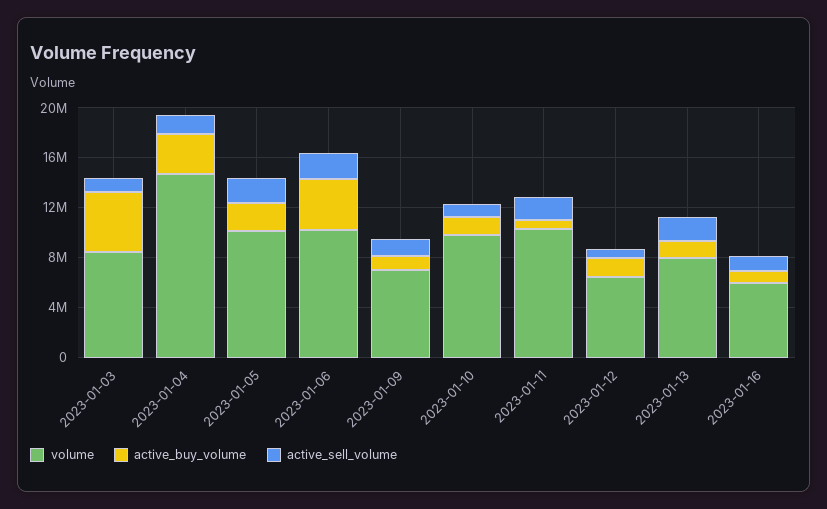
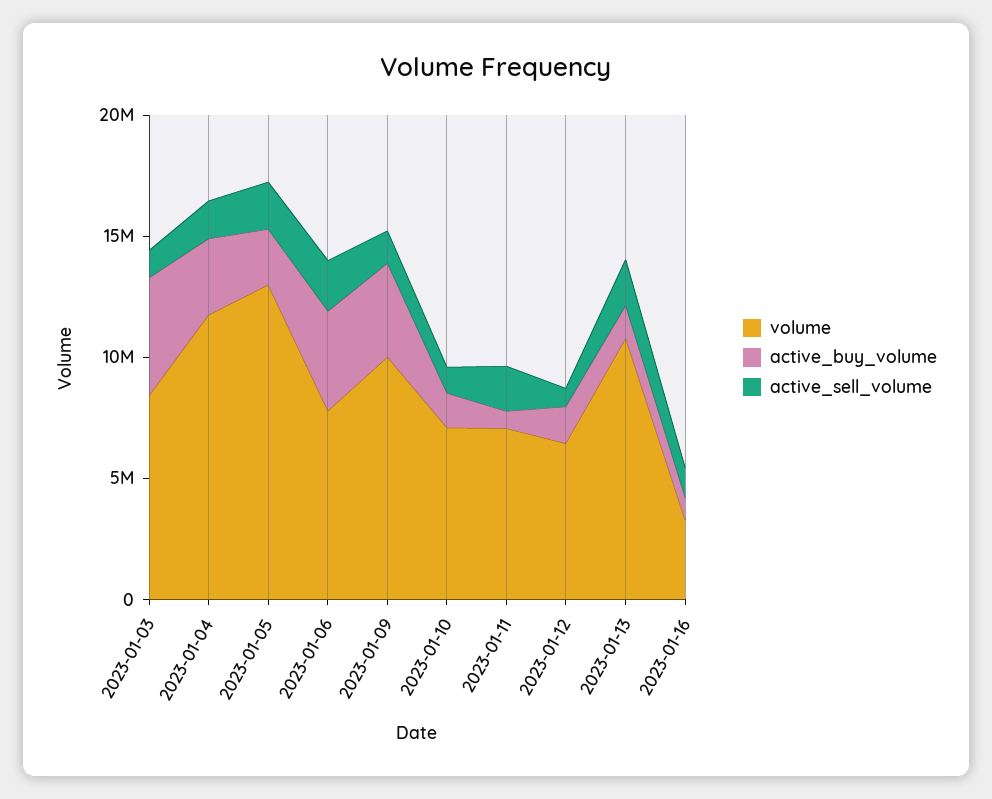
  {
    "volume": {
      "2023-01-03": 8000000,
-     "2023-01-04": 15000000,
+     "2023-01-04": 12000000,
-     "2023-01-05": 10000000,
+     "2023-01-05": 13000000,
-     "2023-01-06": 10000000,
+     "2023-01-06": 8000000,
-     "2023-01-09": 7000000,
+     "2023-01-09": 10000000,
-     "2023-01-10": 10000000,
+     "2023-01-10": 7000000,
-     "2023-01-11": 10000000,
+     "2023-01-11": 7000000,
      "2023-01-12": 6000000,
-     "2023-01-13": 8000000,
+     "2023-01-13": 11000000,
-     "2023-01-16": 6000000
+     "2023-01-16": 3000000
    },
    "active_buy_volume": {
      "2023-01-03": 5000000,
      "2023-01-04": 3000000,
      "2023-01-05": 2000000,
      "2023-01-06": 4000000,
-     "2023-01-09": 1000000,
+     "2023-01-09": 4000000,
      "2023-01-10": 1000000,
      "2023-01-11": 1000000,
      "2023-01-12": 2000000,
      "2023-01-13": 1000000,
      "2023-01-16": 1000000
    },
    "active_sell_volume": {
      "2023-01-03": 1000000,
      "2023-01-04": 2000000,
      "2023-01-05": 2000000,
      "2023-01-06": 2000000,
      "2023-01-09": 1000000,
      "2023-01-10": 1000000,
      "2023-01-11": 2000000,
      "2023-01-12": 1000000,
      "2023-01-13": 2000000,
      "2023-01-16": 1000000
    }
  }

